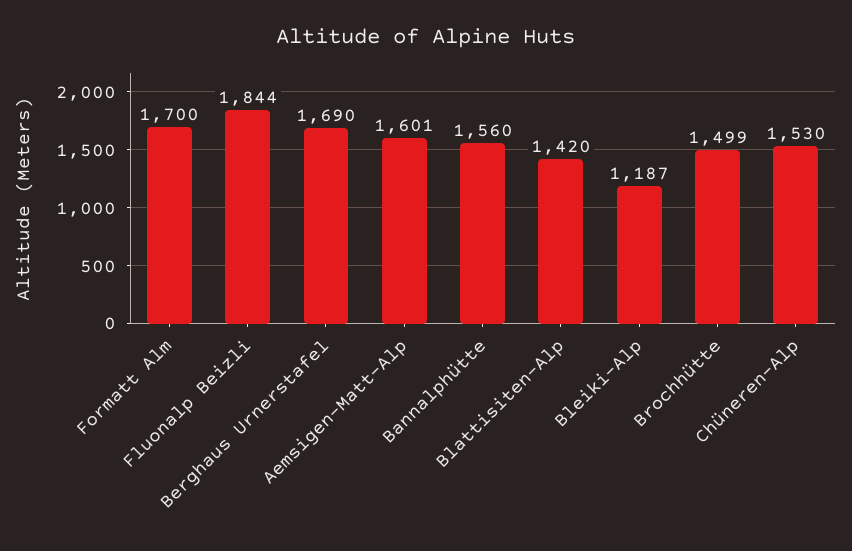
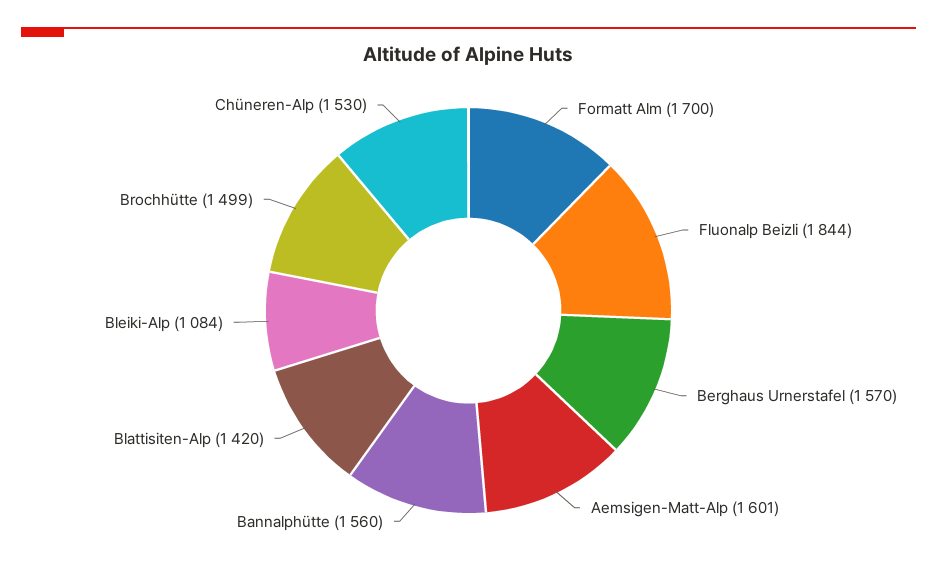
  {
    "Formatt Alm": 1700,
    "Fluonalp Beizli": 1844,
-   "Berghaus Urnerstafel": 1690,
+   "Berghaus Urnerstafel": 1570,
    "Aemsigen-Matt-Alp": 1601,
    "Bannalphütte": 1560,
    "Blattisiten-Alp": 1420,
-   "Bleiki-Alp": 1187,
+   "Bleiki-Alp": 1084,
    "Brochhütte": 1499,
    "Chüneren-Alp": 1530
  }

